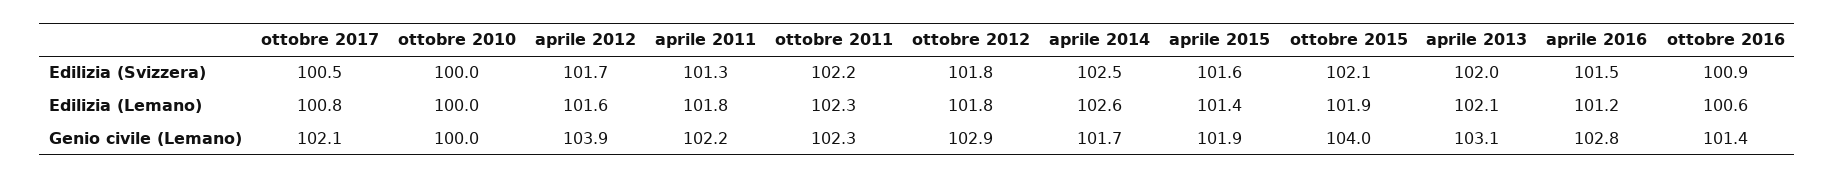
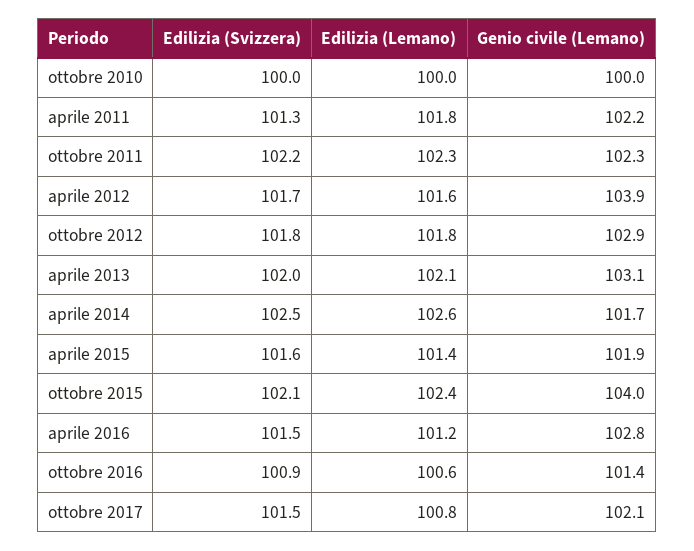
  {
    "ottobre 2017": {
-     "Edilizia (Svizzera)": 100.5,
+     "Edilizia (Svizzera)": 101.5,
      "Edilizia (Lemano)": 100.8,
      "Genio civile (Lemano)": 102.1
    },
    "ottobre 2010": {
      "Edilizia (Svizzera)": 100,
      "Edilizia (Lemano)": 100,
      "Genio civile (Lemano)": 100
    },
    "aprile 2012": {
      "Edilizia (Svizzera)": 101.7,
      "Edilizia (Lemano)": 101.6,
      "Genio civile (Lemano)": 103.9
    },
    "aprile 2011": {
      "Edilizia (Svizzera)": 101.3,
      "Edilizia (Lemano)": 101.8,
      "Genio civile (Lemano)": 102.2
    },
    "ottobre 2011": {
      "Edilizia (Svizzera)": 102.2,
      "Edilizia (Lemano)": 102.3,
      "Genio civile (Lemano)": 102.3
    },
    "ottobre 2012": {
      "Edilizia (Svizzera)": 101.8,
      "Edilizia (Lemano)": 101.8,
      "Genio civile (Lemano)": 102.9
    },
    "aprile 2014": {
      "Edilizia (Svizzera)": 102.5,
      "Edilizia (Lemano)": 102.6,
      "Genio civile (Lemano)": 101.7
    },
    "aprile 2015": {
      "Edilizia (Svizzera)": 101.6,
      "Edilizia (Lemano)": 101.4,
      "Genio civile (Lemano)": 101.9
    },
    "ottobre 2015": {
      "Edilizia (Svizzera)": 102.1,
-     "Edilizia (Lemano)": 101.9,
+     "Edilizia (Lemano)": 102.4,
      "Genio civile (Lemano)": 104
    },
    "aprile 2013": {
      "Edilizia (Svizzera)": 102,
      "Edilizia (Lemano)": 102.1,
      "Genio civile (Lemano)": 103.1
    },
    "aprile 2016": {
      "Edilizia (Svizzera)": 101.5,
      "Edilizia (Lemano)": 101.2,
      "Genio civile (Lemano)": 102.8
    },
    "ottobre 2016": {
      "Edilizia (Svizzera)": 100.9,
      "Edilizia (Lemano)": 100.6,
      "Genio civile (Lemano)": 101.4
    }
  }

